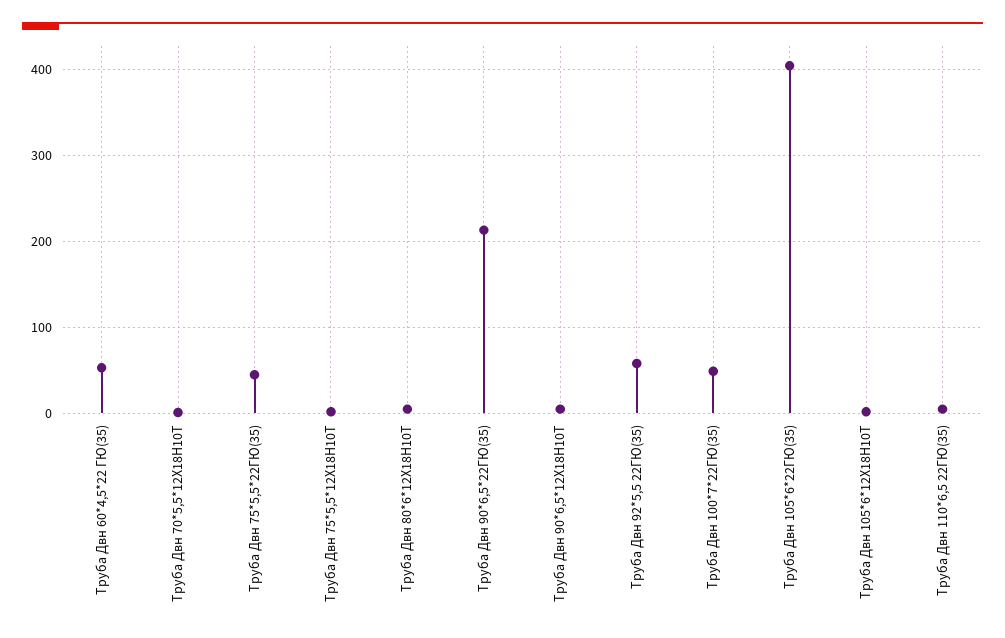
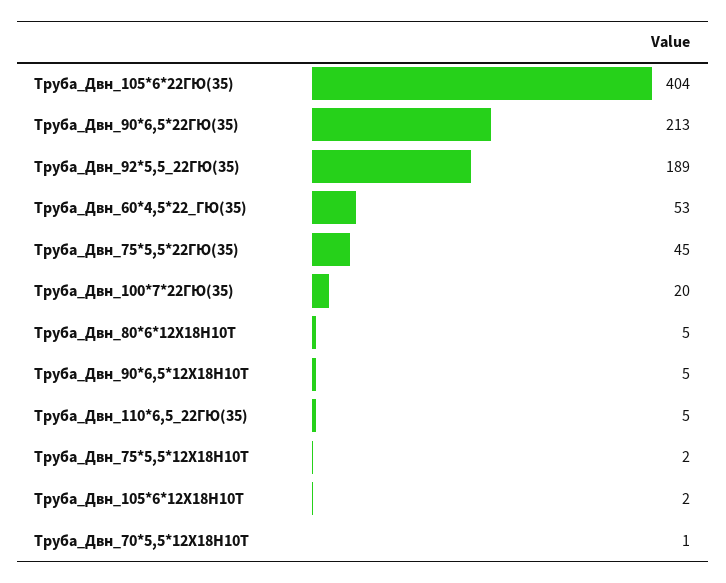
  {
    "Труба Двн 60*4,5*22 ГЮ(35)": 53,
    "Труба Двн 70*5,5*12Х18Н10Т": 1,
    "Труба Двн 75*5,5*22ГЮ(35)": 45,
    "Труба Двн 75*5,5*12Х18Н10Т": 2,
    "Труба Двн 80*6*12Х18Н10Т": 5,
    "Труба Двн 90*6,5*22ГЮ(35)": 213,
    "Труба Двн 90*6,5*12Х18Н10Т": 5,
-   "Труба Двн 92*5,5 22ГЮ(35)": 60,
+   "Труба Двн 92*5,5 22ГЮ(35)": 189,
-   "Труба Двн 100*7*22ГЮ(35)": 50,
+   "Труба Двн 100*7*22ГЮ(35)": 20,
    "Труба Двн 105*6*22ГЮ(35)": 404,
    "Труба Двн 105*6*12Х18Н10Т": 2,
    "Труба Двн 110*6,5 22ГЮ(35)": 5
  }

